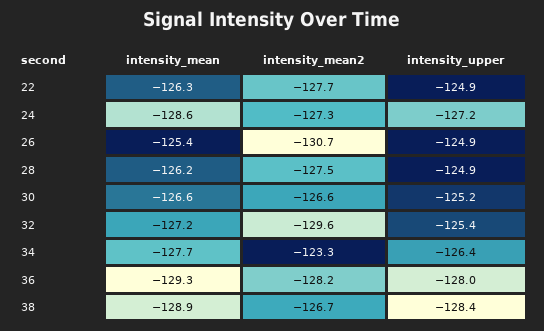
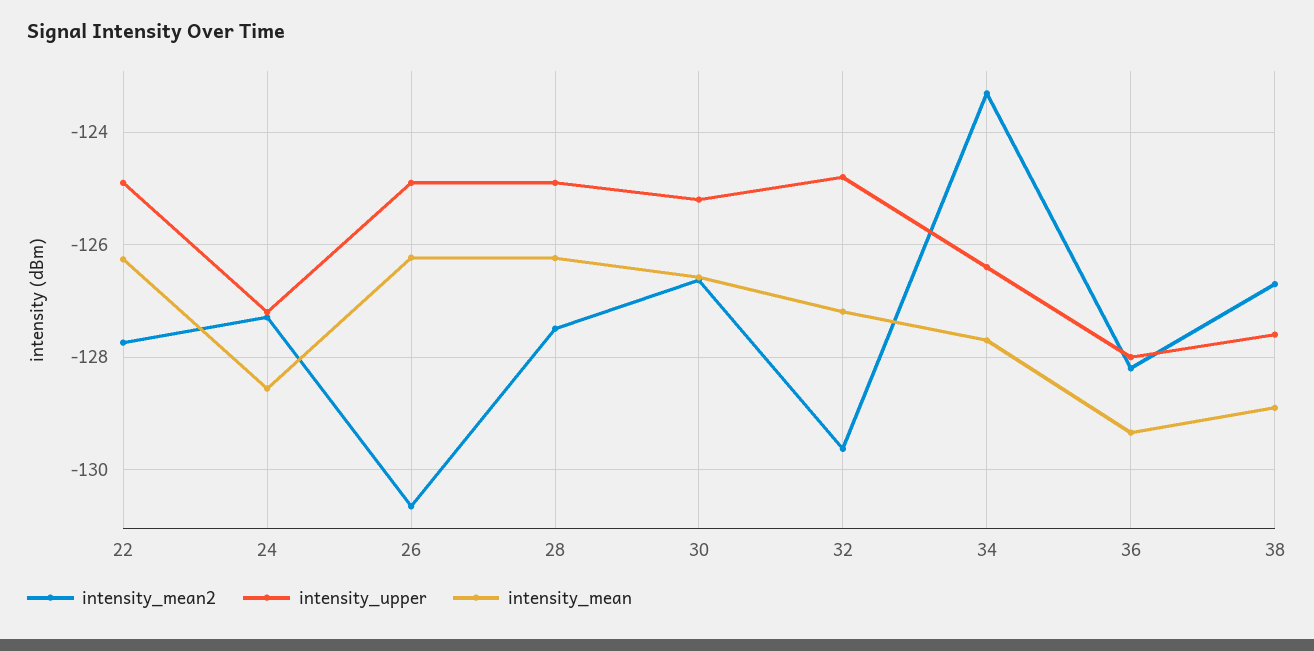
  {
    "intensity_mean": {
      "22": -126.3,
      "24": -128.6,
-     "26": -125.4,
+     "26": -126.2,
      "28": -126.2,
      "30": -126.6,
      "32": -127.2,
      "34": -127.7,
      "36": -129.3,
      "38": -128.9
    },
    "intensity_mean2": {
      "22": -127.7,
      "24": -127.3,
      "26": -130.7,
      "28": -127.5,
      "30": -126.6,
      "32": -129.6,
      "34": -123.3,
      "36": -128.2,
      "38": -126.7
    },
    "intensity_upper": {
      "22": -124.9,
      "24": -127.2,
      "26": -124.9,
      "28": -124.9,
      "30": -125.2,
-     "32": -125.4,
+     "32": -124.8,
      "34": -126.4,
      "36": -128,
-     "38": -128.4
+     "38": -127.6
    }
  }

